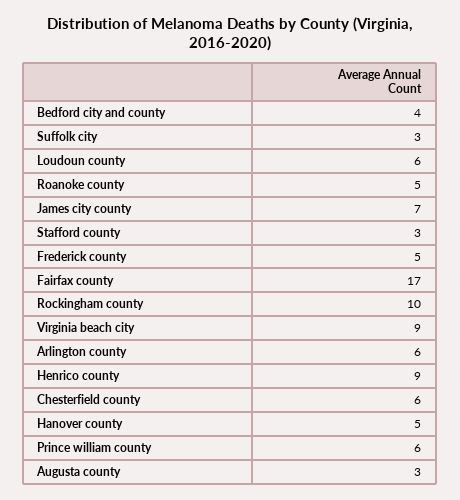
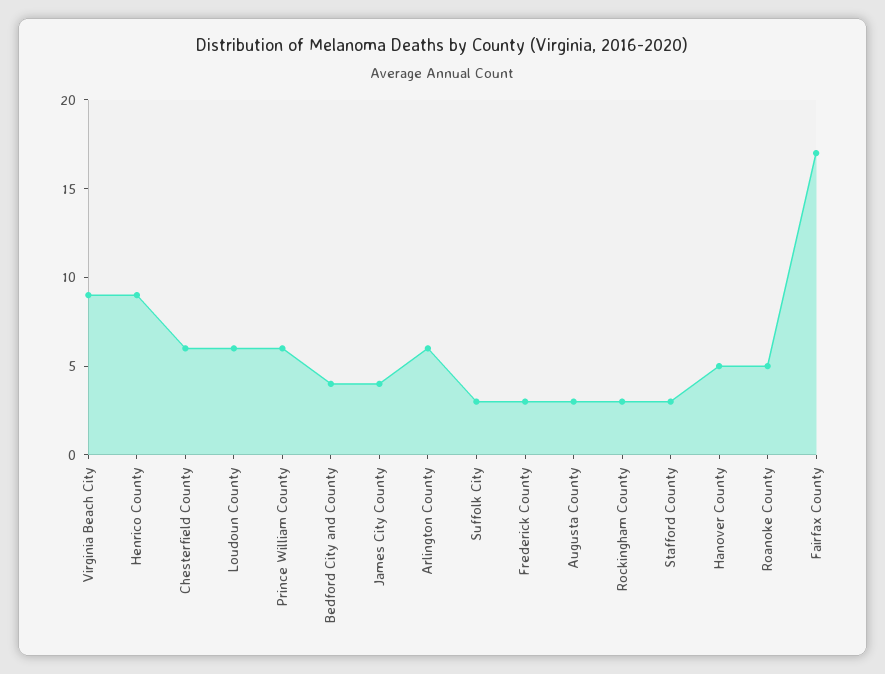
  {
    "Bedford city and county": 4,
    "Suffolk city": 3,
    "Loudoun county": 6,
    "Roanoke county": 5,
-   "James city county": 7,
+   "James city county": 4,
    "Stafford county": 3,
-   "Frederick county": 5,
+   "Frederick county": 3,
    "Fairfax county": 17,
-   "Rockingham county": 10,
+   "Rockingham county": 3,
    "Virginia beach city": 9,
    "Arlington county": 6,
    "Henrico county": 9,
    "Chesterfield county": 6,
    "Hanover county": 5,
    "Prince william county": 6,
    "Augusta county": 3
  }

